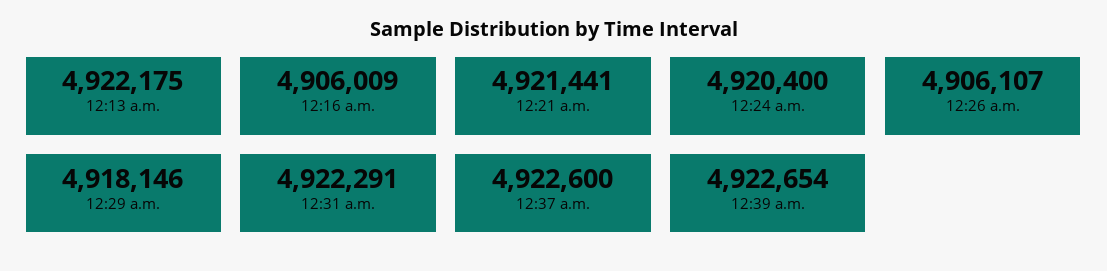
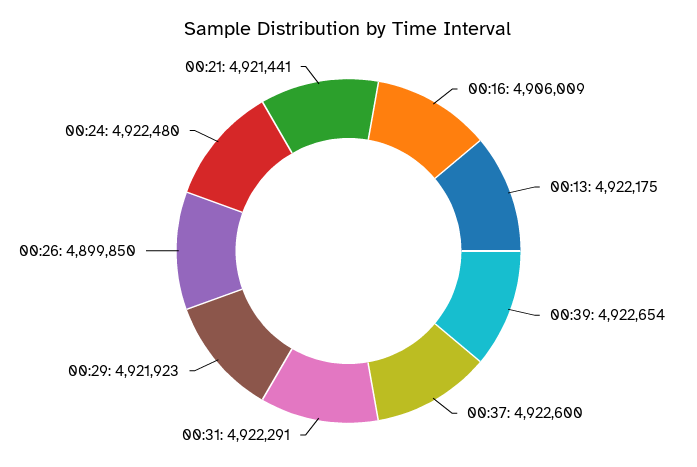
  {
    "12:13 a.m.": 4922175,
    "12:16 a.m.": 4906009,
    "12:21 a.m.": 4921441,
-   "12:24 a.m.": 4920400,
+   "12:24 a.m.": 4922480,
-   "12:26 a.m.": 4906107,
+   "12:26 a.m.": 4899850,
-   "12:29 a.m.": 4918146,
+   "12:29 a.m.": 4921923,
    "12:31 a.m.": 4922291,
    "12:37 a.m.": 4922600,
    "12:39 a.m.": 4922654
  }

